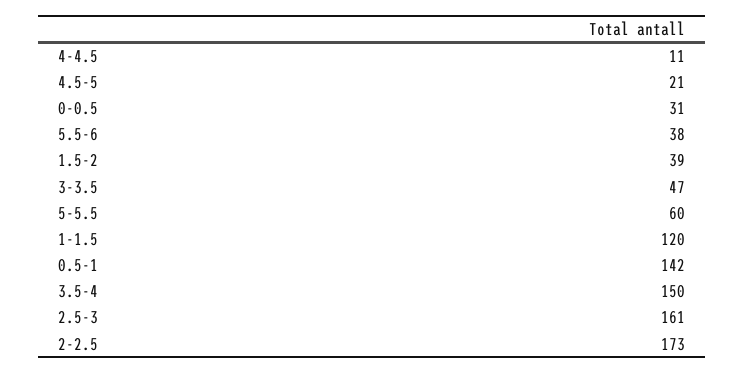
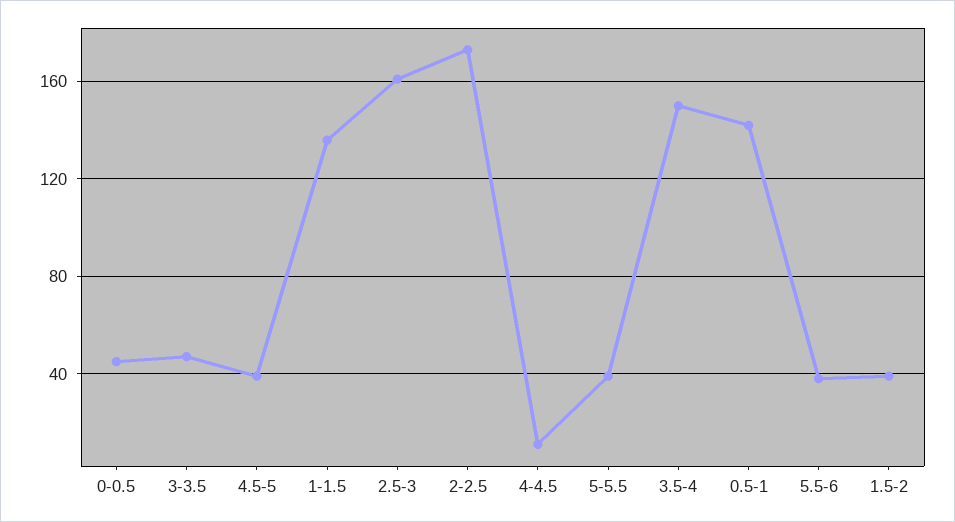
  {
    "4-4.5": 11,
-   "4.5-5": 21,
+   "4.5-5": 40,
-   "0-0.5": 31,
+   "0-0.5": 45,
    "5.5-6": 38,
    "1.5-2": 39,
    "3-3.5": 47,
-   "5-5.5": 60,
+   "5-5.5": 40,
-   "1-1.5": 120,
+   "1-1.5": 135,
    "0.5-1": 142,
    "3.5-4": 150,
    "2.5-3": 161,
    "2-2.5": 173
  }

